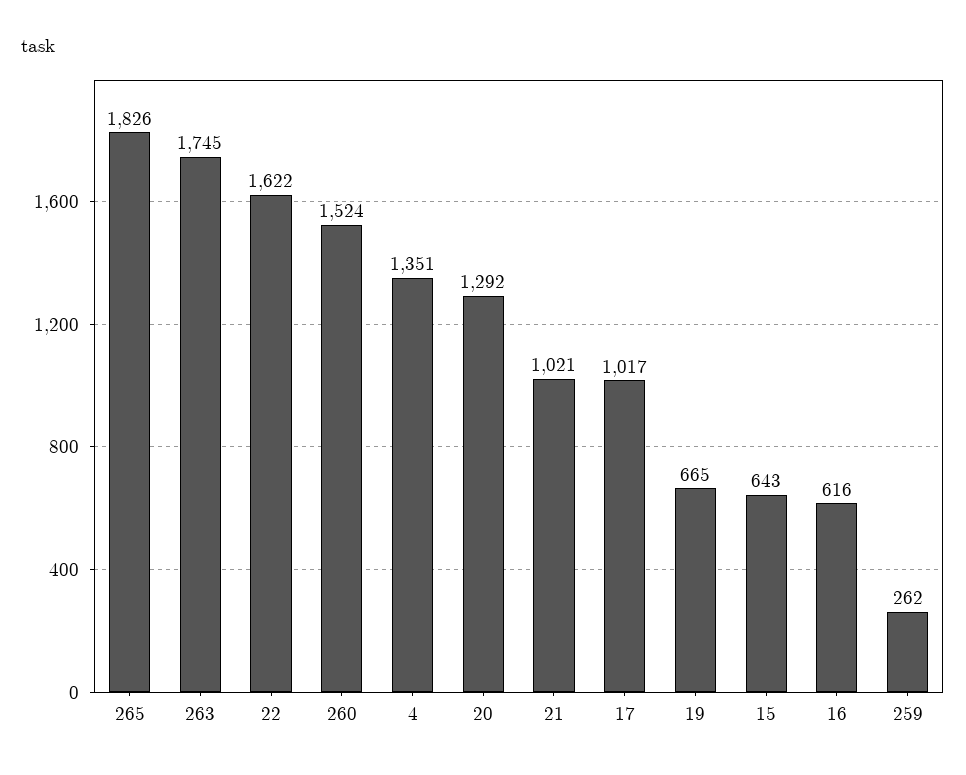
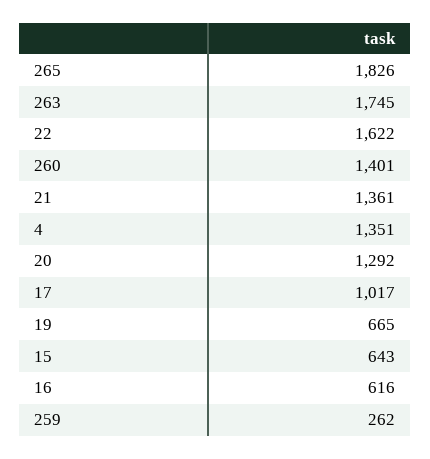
  {
    "265": 1826,
    "263": 1745,
    "22": 1622,
-   "260": 1524,
+   "260": 1401,
    "4": 1351,
    "20": 1292,
-   "21": 1021,
+   "21": 1361,
    "17": 1017,
    "19": 665,
    "15": 643,
    "16": 616,
    "259": 262
  }

